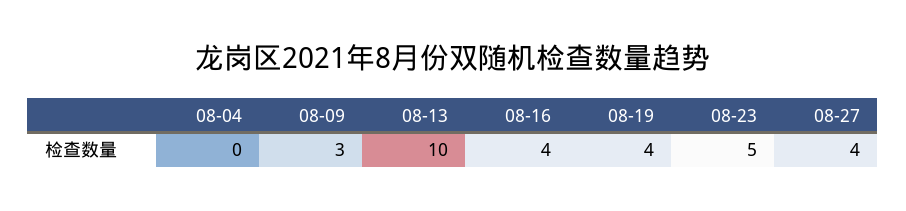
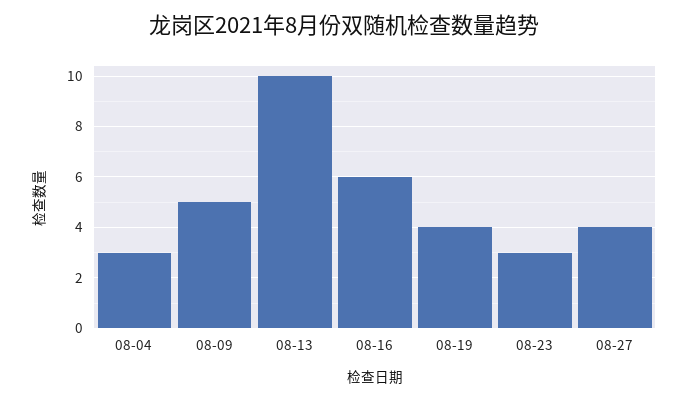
  {
-   "08-04": 0,
+   "08-04": 3,
-   "08-09": 3,
+   "08-09": 5,
    "08-13": 10,
-   "08-16": 4,
+   "08-16": 6,
    "08-19": 4,
-   "08-23": 5,
+   "08-23": 3,
    "08-27": 4
  }

